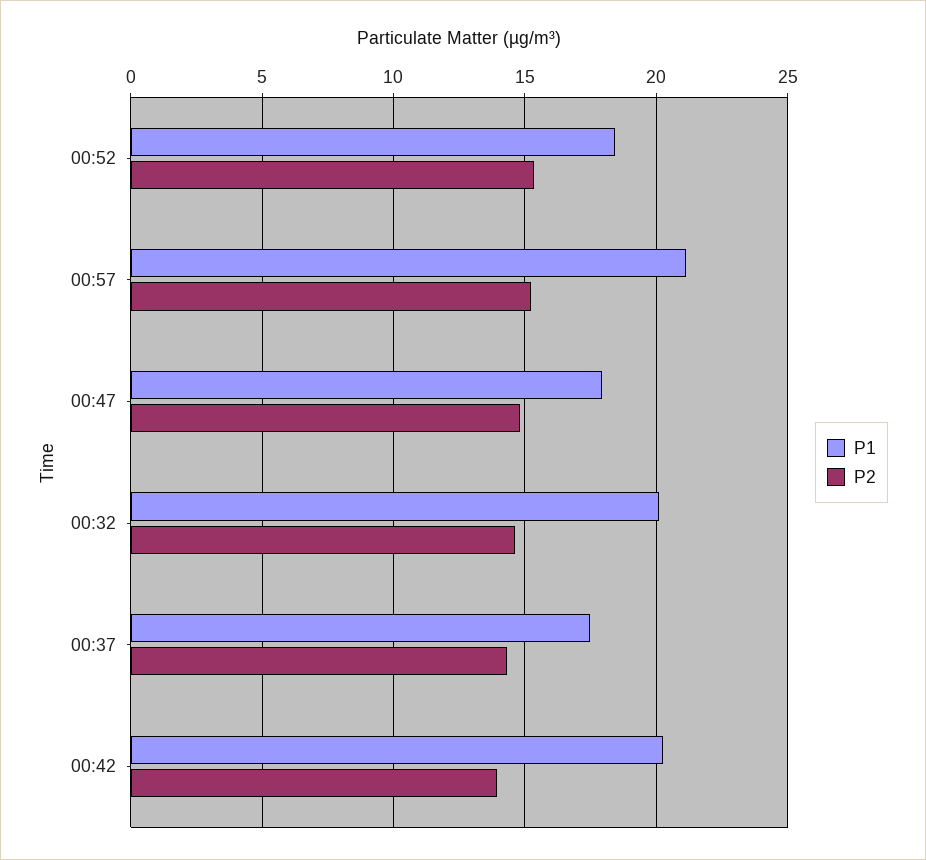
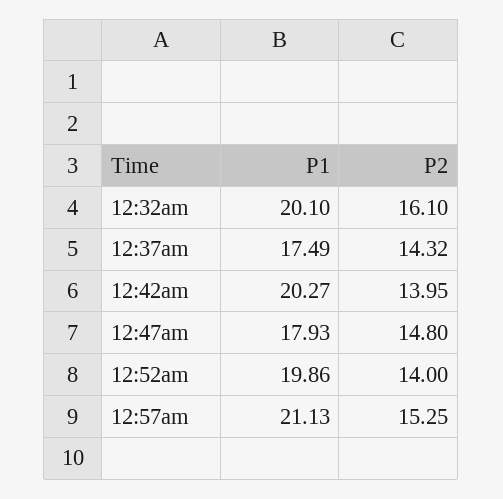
  {
    "P1": {
-     "00:52": 18.5,
+     "00:52": 19.86,
      "00:57": 21.13,
      "00:47": 17.93,
      "00:32": 20.1,
      "00:37": 17.49,
      "00:42": 20.27
    },
    "P2": {
-     "00:52": 15.5,
+     "00:52": 14,
      "00:57": 15.25,
      "00:47": 14.8,
-     "00:32": 14.5,
+     "00:32": 16.1,
      "00:37": 14.32,
      "00:42": 13.95
    }
  }

